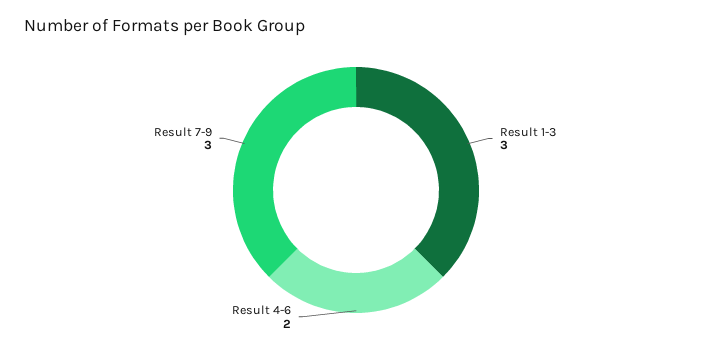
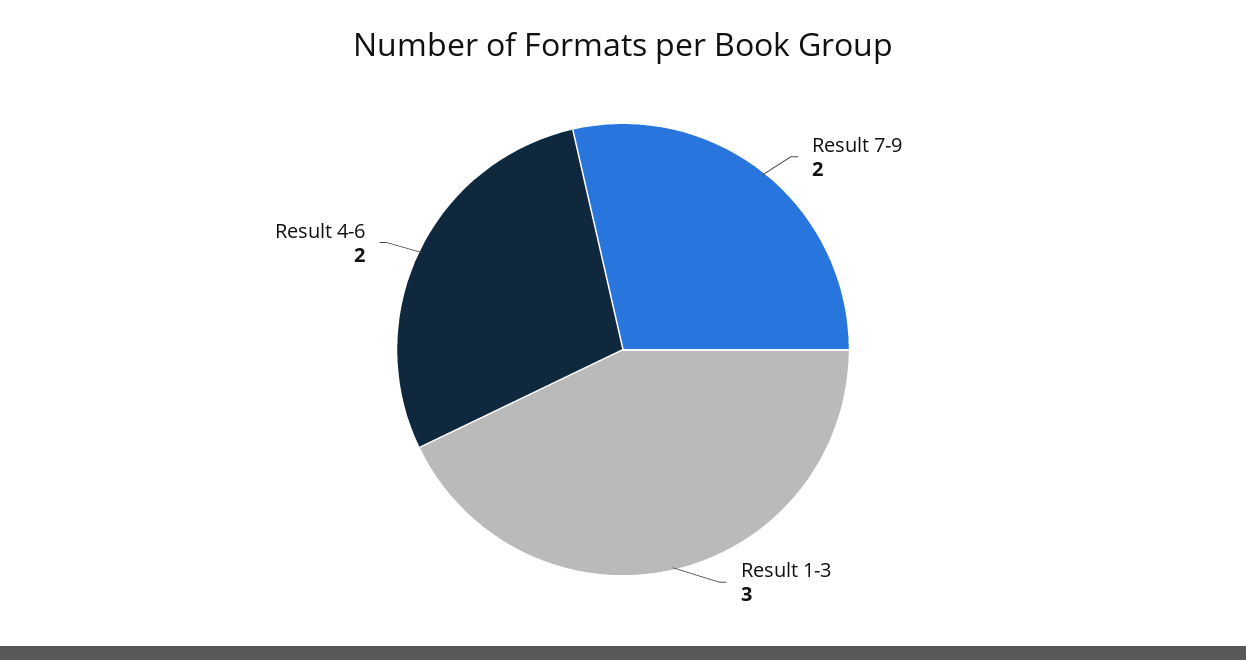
  {
    "Result 1-3": 3,
    "Result 4-6": 2,
-   "Result 7-9": 3
+   "Result 7-9": 2
  }

